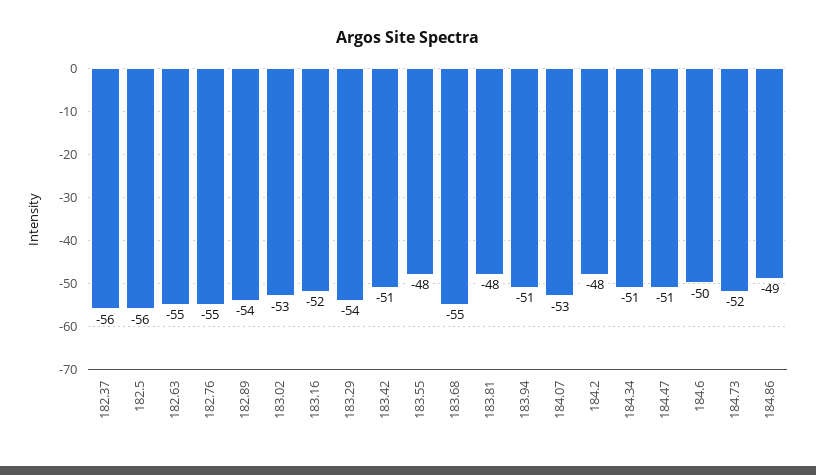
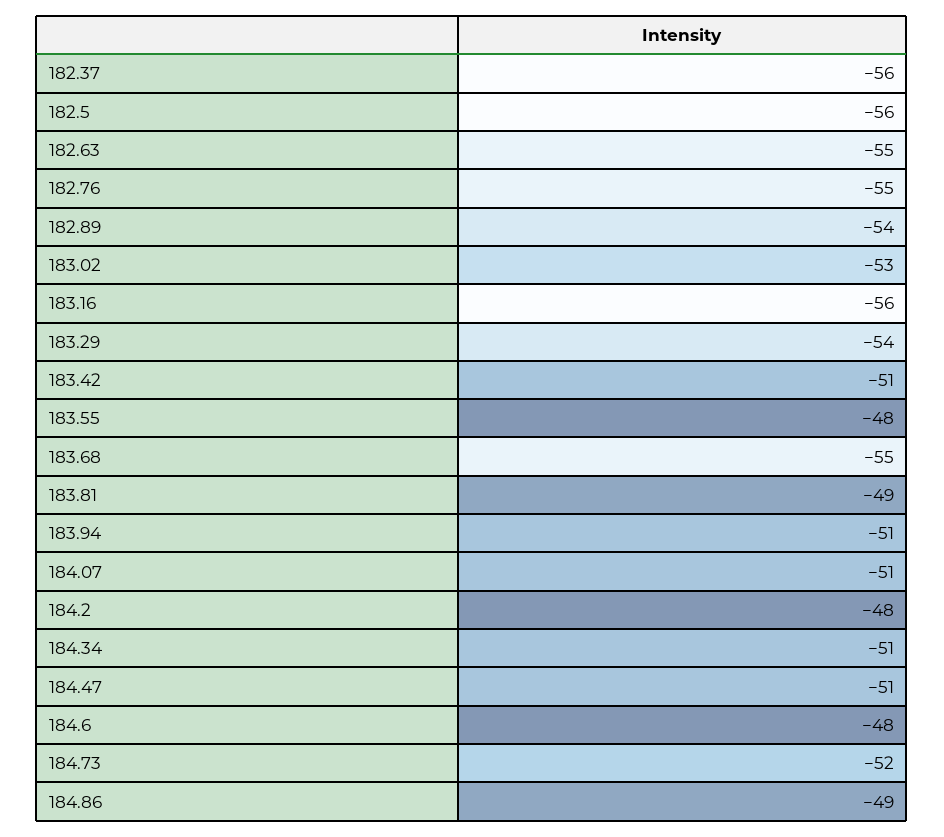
  {
    "182.37": -56,
    "182.5": -56,
    "182.63": -55,
    "182.76": -55,
    "182.89": -54,
    "183.02": -53,
-   "183.16": -52,
+   "183.16": -56,
    "183.29": -54,
    "183.42": -51,
    "183.55": -48,
    "183.68": -55,
-   "183.81": -48,
+   "183.81": -49,
    "183.94": -51,
-   "184.07": -53,
+   "184.07": -51,
    "184.2": -48,
    "184.34": -51,
    "184.47": -51,
-   "184.6": -50,
+   "184.6": -48,
    "184.73": -52,
    "184.86": -49
  }

